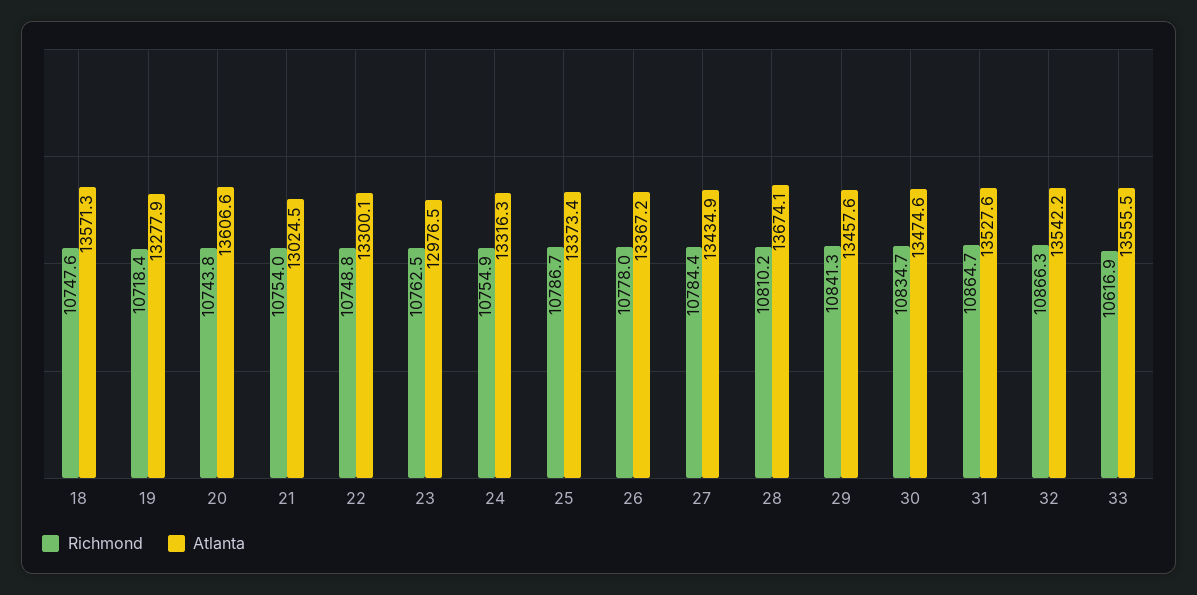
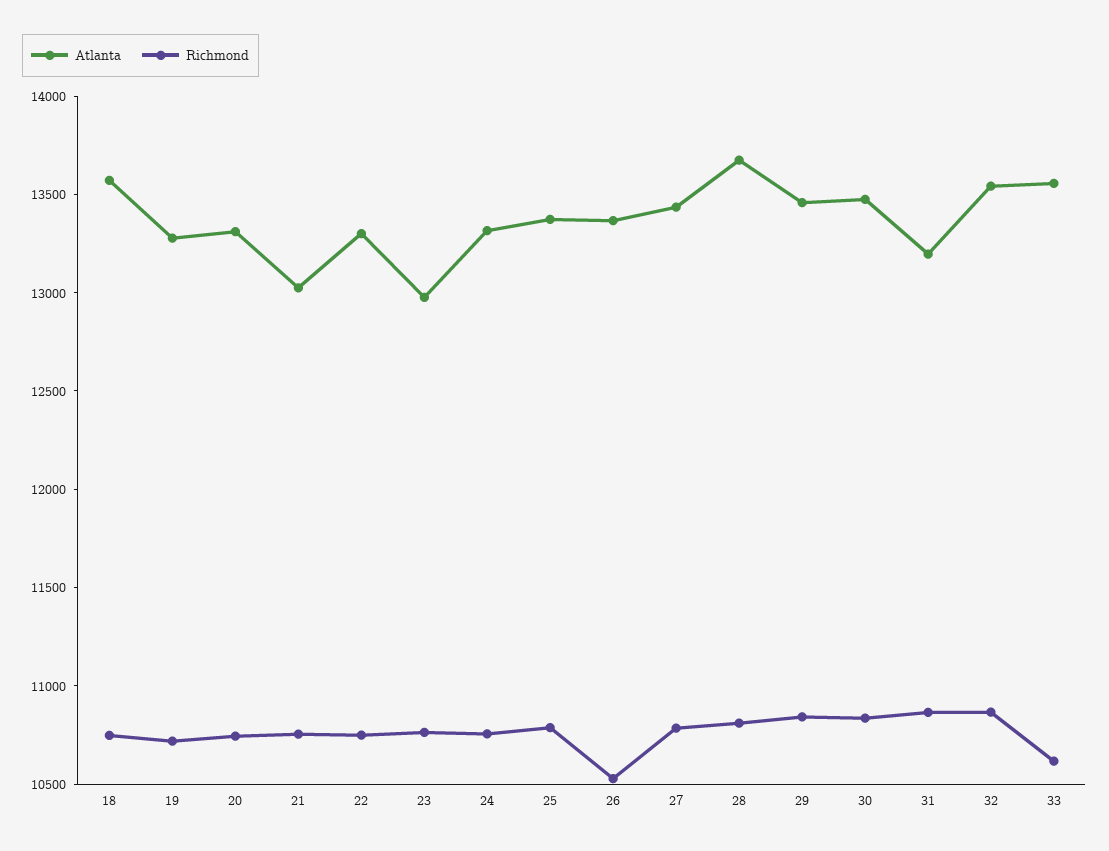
  {
    "Richmond": {
      "18": 10747.6,
      "19": 10718.4,
      "20": 10743.8,
      "21": 10754,
      "22": 10748.8,
      "23": 10762.5,
      "24": 10754.9,
      "25": 10786.7,
-     "26": 10778,
+     "26": 10500,
      "27": 10784.4,
      "28": 10810.2,
      "29": 10841.3,
      "30": 10834.7,
      "31": 10864.7,
      "32": 10866.3,
      "33": 10616.9
    },
    "Atlanta": {
      "18": 13571.3,
      "19": 13277.9,
-     "20": 13606.6,
+     "20": 13300,
      "21": 13024.5,
      "22": 13300.1,
      "23": 12976.5,
      "24": 13316.3,
      "25": 13373.4,
      "26": 13367.2,
      "27": 13434.9,
      "28": 13674.1,
      "29": 13457.6,
      "30": 13474.6,
-     "31": 13527.6,
+     "31": 13200,
      "32": 13542.2,
      "33": 13555.5
    }
  }

